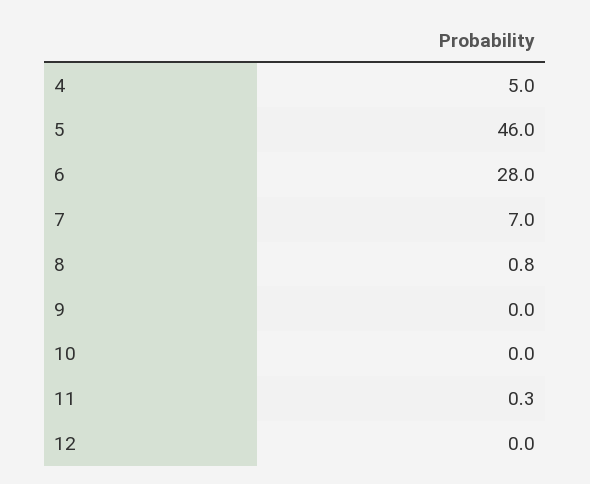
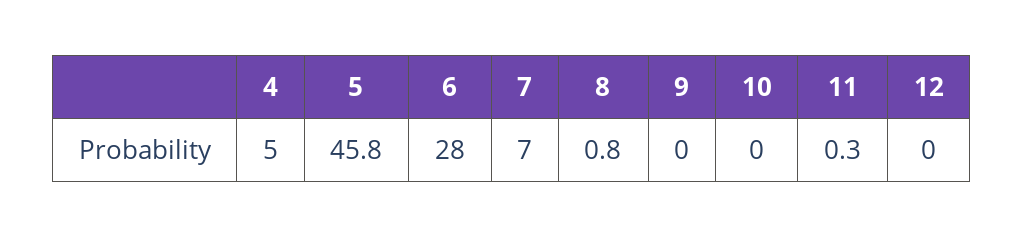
  {
    "4": 5,
-   "5": 46,
+   "5": 45.8,
    "6": 28,
    "7": 7,
    "8": 0.8,
    "9": 0,
    "10": 0,
    "11": 0.3,
    "12": 0
  }

